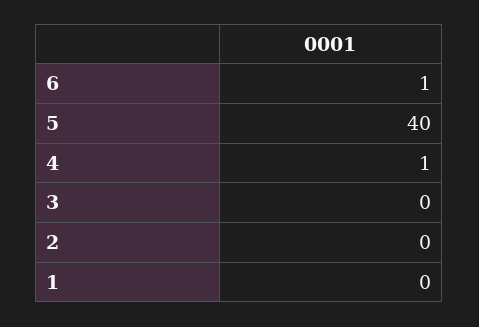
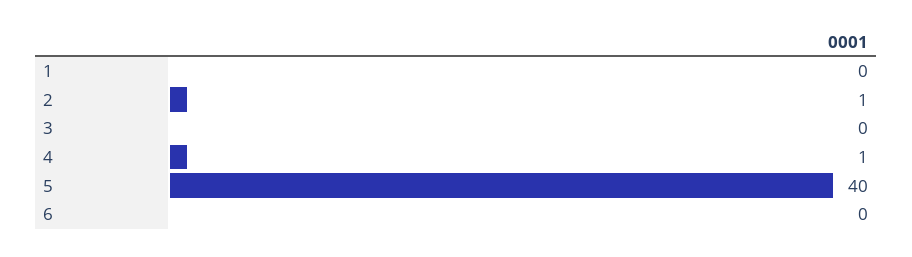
  {
-   "6": 1,
+   "6": 0,
    "5": 40,
    "4": 1,
    "3": 0,
-   "2": 0,
+   "2": 1,
    "1": 0
  }

